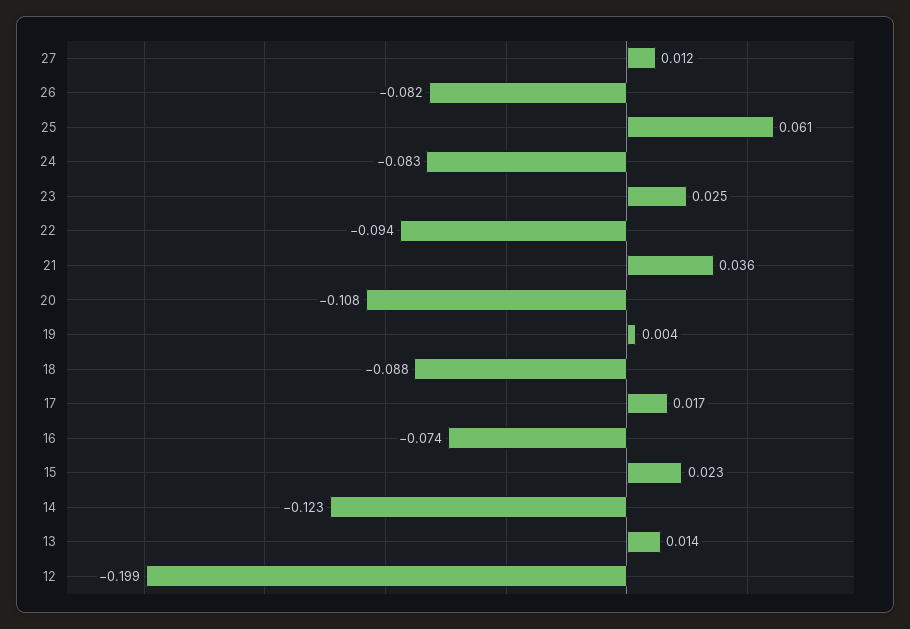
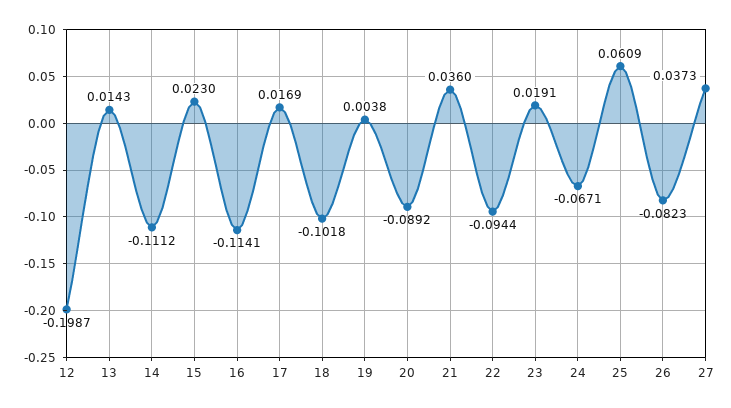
  {
-   "27": 0.012,
+   "27": 0.0373,
    "26": -0.0823,
    "25": 0.0609,
-   "24": -0.083,
+   "24": -0.0671,
-   "23": 0.025,
+   "23": 0.0191,
    "22": -0.0944,
    "21": 0.036,
-   "20": -0.108,
+   "20": -0.0892,
    "19": 0.0038,
-   "18": -0.088,
+   "18": -0.1018,
    "17": 0.0169,
-   "16": -0.074,
+   "16": -0.1141,
    "15": 0.023,
-   "14": -0.123,
+   "14": -0.1112,
    "13": 0.0143,
    "12": -0.1987
  }

